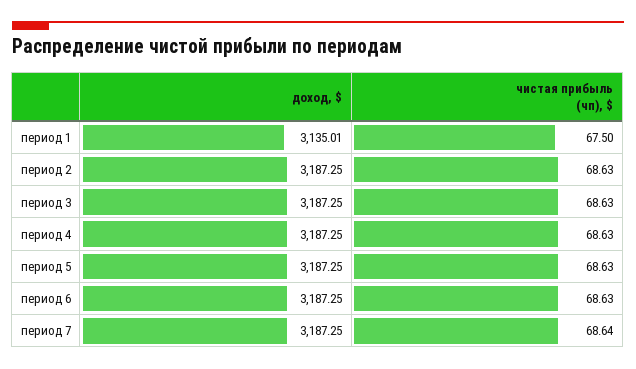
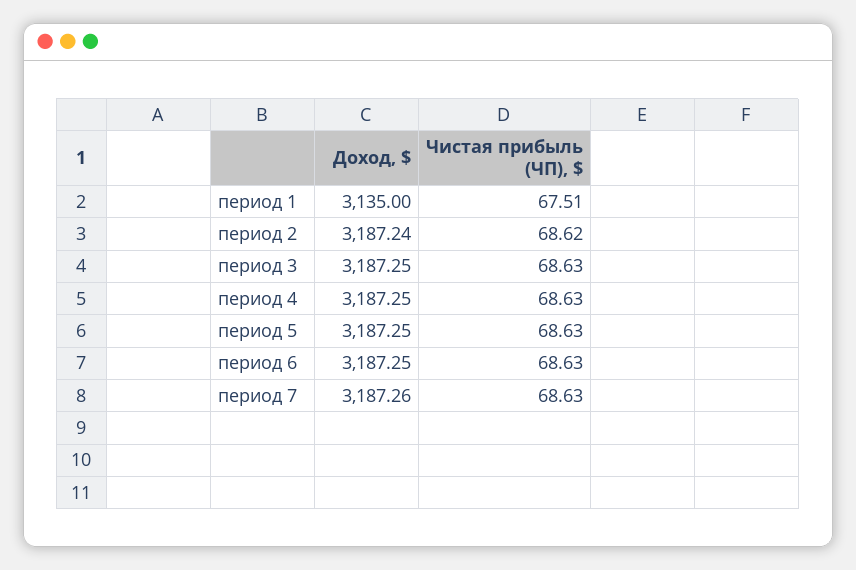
  {
    "доход, $": {
-     "период 1": 3135.01,
+     "период 1": 3135,
-     "период 2": 3187.25,
+     "период 2": 3187.24,
      "период 3": 3187.25,
      "период 4": 3187.25,
      "период 5": 3187.25,
      "период 6": 3187.25,
-     "период 7": 3187.25
+     "период 7": 3187.26
    },
    "чистая прибыль (чп), $": {
-     "период 1": 67.5,
+     "период 1": 67.51,
-     "период 2": 68.63,
+     "период 2": 68.62,
      "период 3": 68.63,
      "период 4": 68.63,
      "период 5": 68.63,
      "период 6": 68.63,
-     "период 7": 68.64
+     "период 7": 68.63
    }
  }

